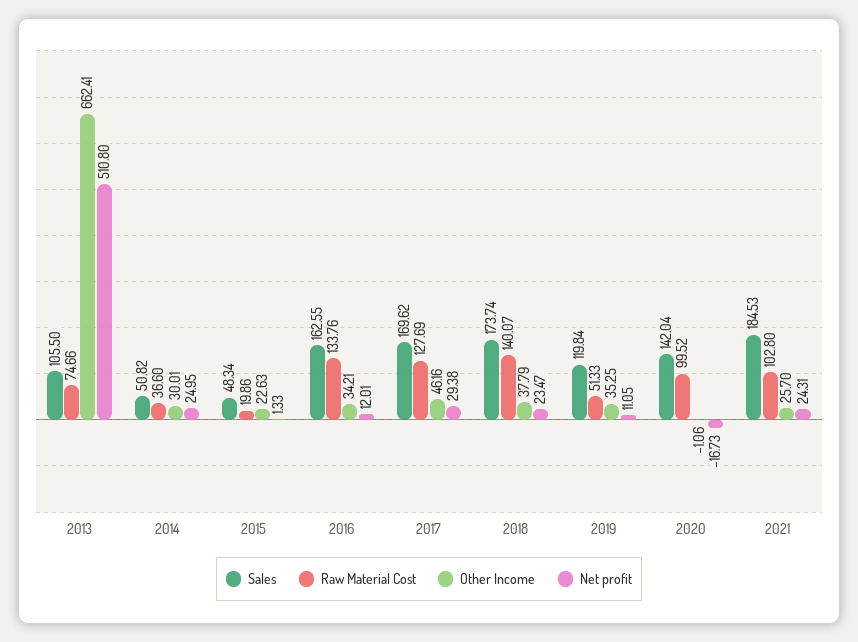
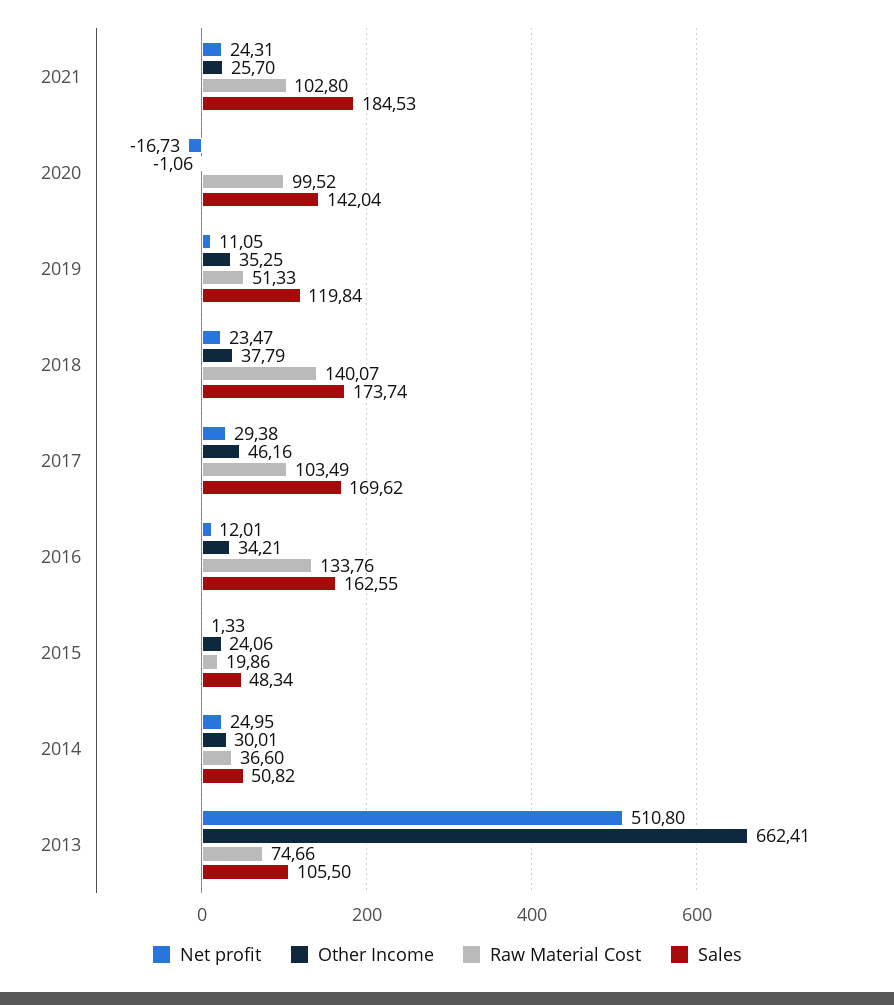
  {
    "Sales": {
      "2013": 105.5,
      "2014": 50.82,
      "2015": 48.34,
      "2016": 162.55,
      "2017": 169.62,
      "2018": 173.74,
      "2019": 119.84,
      "2020": 142.04,
      "2021": 184.53
    },
    "Raw Material Cost": {
      "2013": 74.66,
      "2014": 36.6,
      "2015": 19.86,
      "2016": 133.76,
-     "2017": 127.69,
+     "2017": 103.49,
      "2018": 140.07,
      "2019": 51.33,
      "2020": 99.52,
      "2021": 102.8
    },
    "Other Income": {
      "2013": 662.41,
      "2014": 30.01,
-     "2015": 22.63,
+     "2015": 24.06,
      "2016": 34.21,
      "2017": 46.16,
      "2018": 37.79,
      "2019": 35.25,
      "2020": -1.06,
      "2021": 25.7
    },
    "Net profit": {
      "2013": 510.8,
      "2014": 24.95,
      "2015": 1.33,
      "2016": 12.01,
      "2017": 29.38,
      "2018": 23.47,
      "2019": 11.05,
      "2020": -16.73,
      "2021": 24.31
    }
  }

